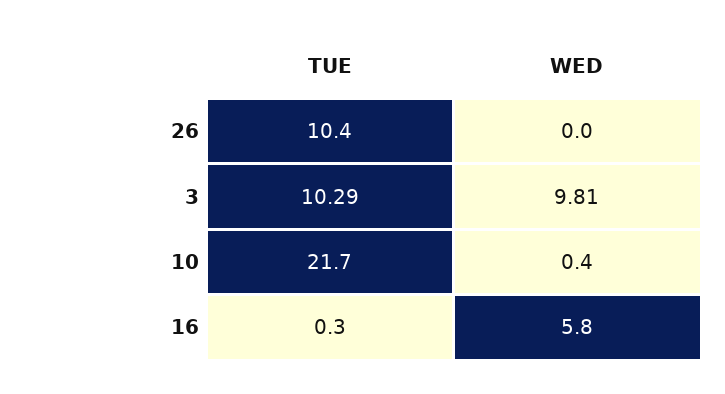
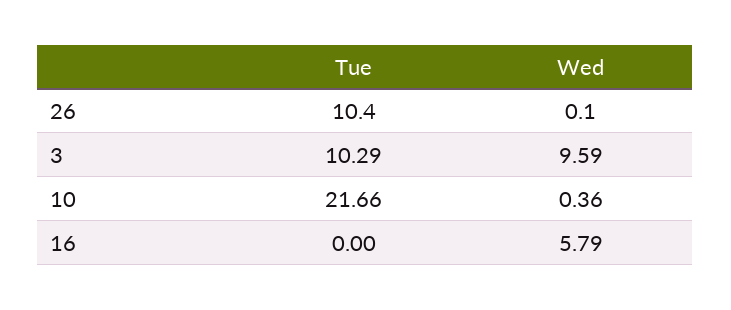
  {
    "TUE": {
      "26": 10.4,
      "3": 10.29,
      "10": 21.66,
-     "16": 0.3
+     "16": 0
    },
    "WED": {
-     "26": 0,
+     "26": 0.1,
-     "3": 9.81,
+     "3": 9.59,
      "10": 0.36,
      "16": 5.79
    }
  }

